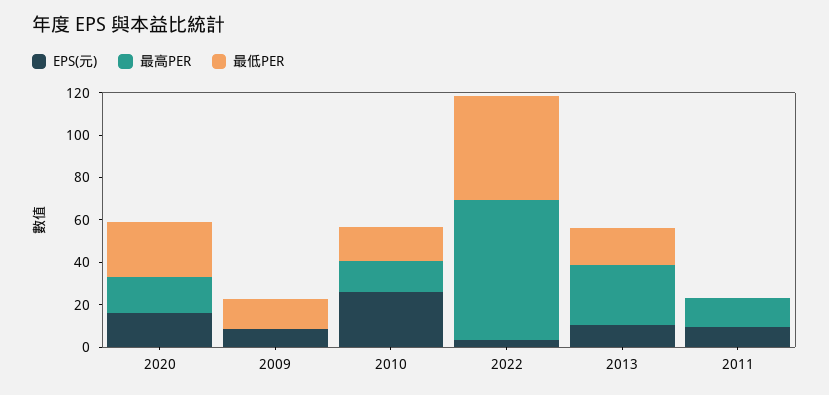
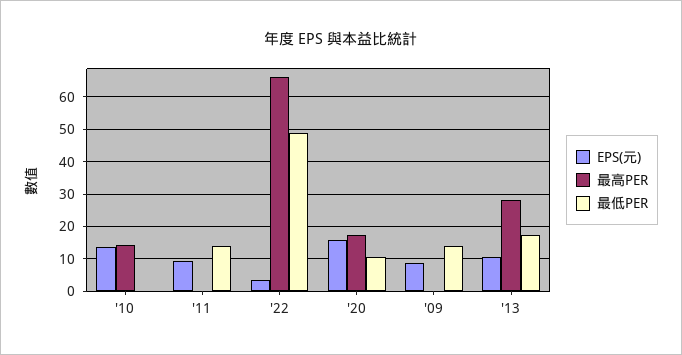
  {
    "EPS(元)": {
      "2020": 16,
      "2009": 8,
-     "2010": 25,
+     "2010": 14,
      "2022": 4,
      "2013": 10,
      "2011": 10
    },
    "最高PER": {
      "2020": 18,
      "2009": 0,
      "2010": 14,
      "2022": 66,
      "2013": 28,
-     "2011": 15
+     "2011": 0
    },
    "最低PER": {
-     "2020": 25,
+     "2020": 10,
      "2009": 14,
-     "2010": 15,
+     "2010": 0,
      "2022": 50,
      "2013": 18,
-     "2011": 0
+     "2011": 14
    }
  }

